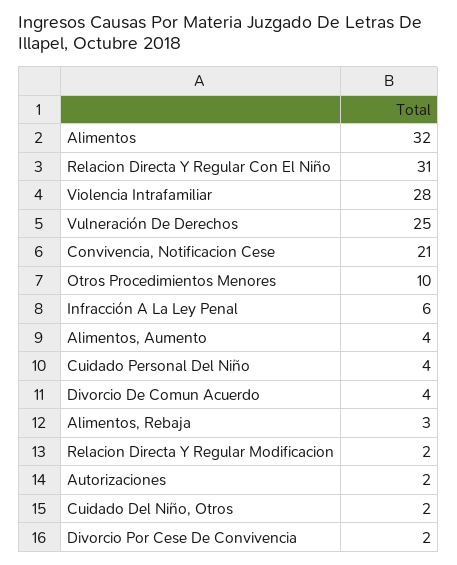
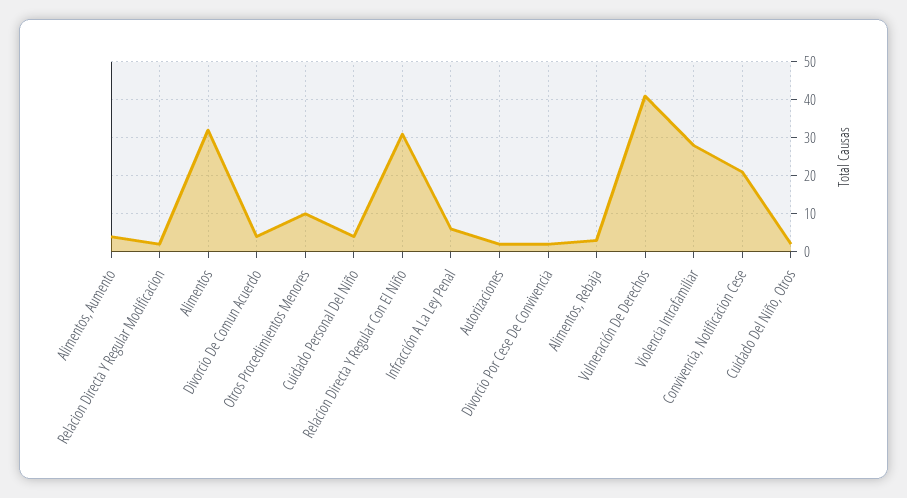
  {
    "Alimentos": 32,
    "Relacion Directa Y Regular Con El Niño": 31,
    "Violencia Intrafamiliar": 28,
-   "Vulneración De Derechos": 25,
+   "Vulneración De Derechos": 40,
    "Convivencia, Notificacion Cese": 21,
    "Otros Procedimientos Menores": 10,
    "Infracción A La Ley Penal": 6,
    "Alimentos, Aumento": 4,
    "Cuidado Personal Del Niño": 4,
    "Divorcio De Comun Acuerdo": 4,
    "Alimentos, Rebaja": 3,
    "Relacion Directa Y Regular Modificacion": 2,
    "Autorizaciones": 2,
    "Cuidado Del Niño, Otros": 2,
    "Divorcio Por Cese De Convivencia": 2
  }

